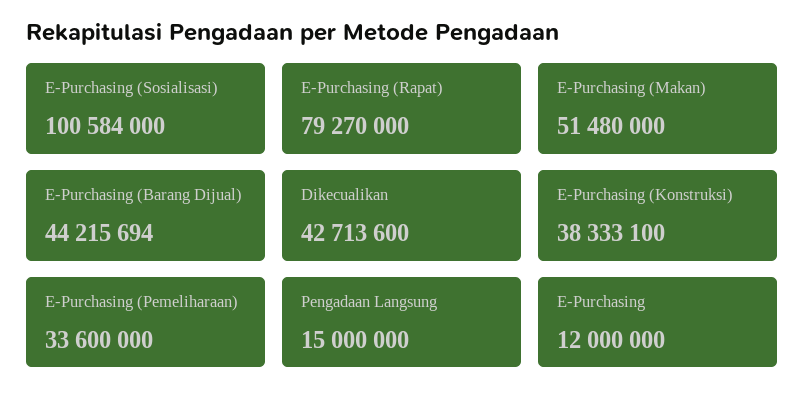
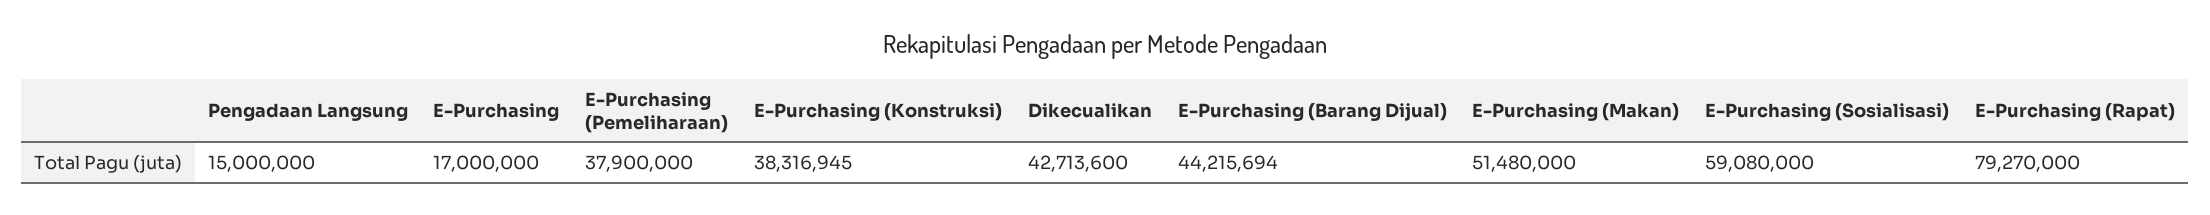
  {
-   "E-Purchasing (Sosialisasi)": 100584000,
+   "E-Purchasing (Sosialisasi)": 59080000,
    "E-Purchasing (Rapat)": 79270000,
    "E-Purchasing (Makan)": 51480000,
    "E-Purchasing (Barang Dijual)": 44215694,
    "Dikecualikan": 42713600,
-   "E-Purchasing (Konstruksi)": 38333100,
+   "E-Purchasing (Konstruksi)": 38316945,
-   "E-Purchasing (Pemeliharaan)": 33600000,
+   "E-Purchasing (Pemeliharaan)": 37900000,
    "Pengadaan Langsung": 15000000,
-   "E-Purchasing": 12000000
+   "E-Purchasing": 17000000
  }

